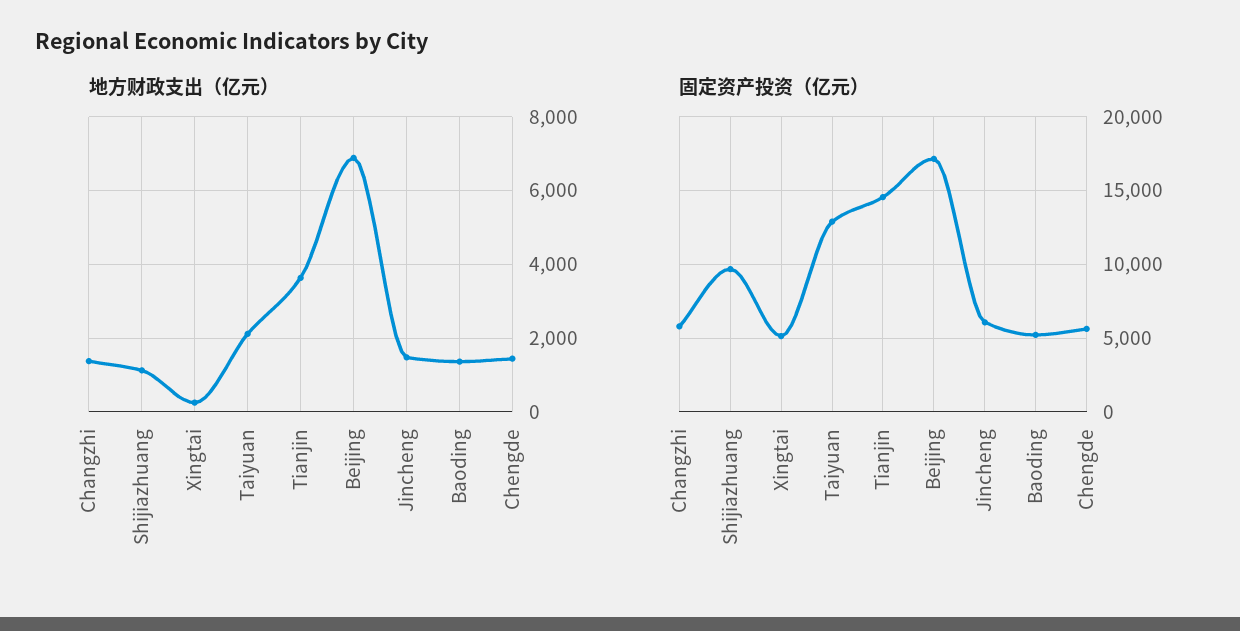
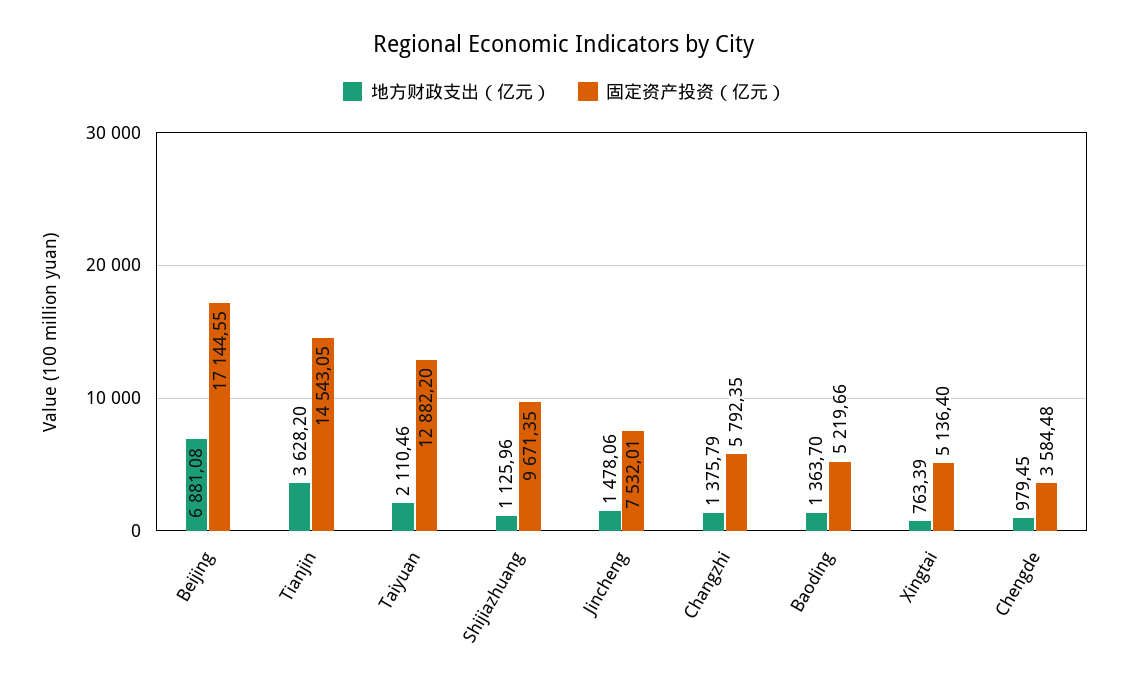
  {
    "地方财政支出（亿元）": {
      "Changzhi": 1375.79,
      "Shijiazhuang": 1125.96,
-     "Xingtai": 200,
+     "Xingtai": 763.39,
      "Taiyuan": 2110.46,
      "Tianjin": 3628.2,
      "Beijing": 6881.08,
      "Jincheng": 1478.06,
      "Baoding": 1363.7,
-     "Chengde": 1400
+     "Chengde": 979.45
    },
    "固定资产投资（亿元）": {
      "Changzhi": 5792.35,
      "Shijiazhuang": 9671.35,
      "Xingtai": 5136.4,
      "Taiyuan": 12882.2,
      "Tianjin": 14543.05,
      "Beijing": 17144.55,
-     "Jincheng": 6000,
+     "Jincheng": 7532.01,
      "Baoding": 5219.66,
-     "Chengde": 5500
+     "Chengde": 3584.48
    }
  }

